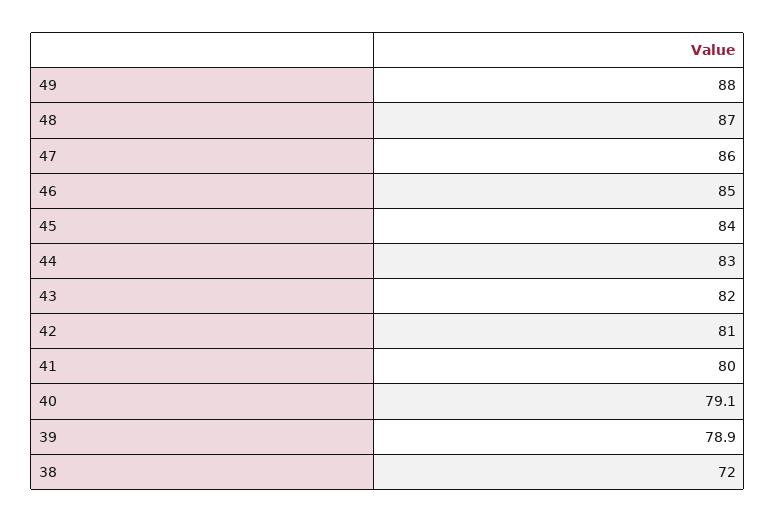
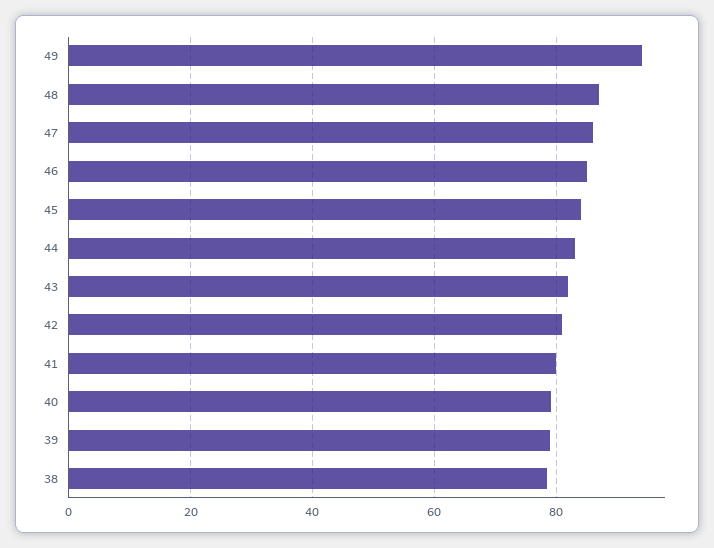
  {
-   "49": 88,
+   "49": 94,
    "48": 87,
    "47": 86,
    "46": 85,
    "45": 84,
    "44": 83,
    "43": 82,
    "42": 81,
    "41": 80,
    "40": 79.1,
    "39": 78.9,
-   "38": 72
+   "38": 78
  }

